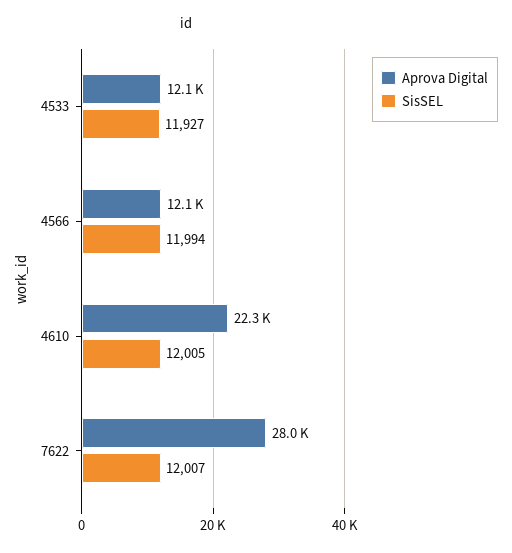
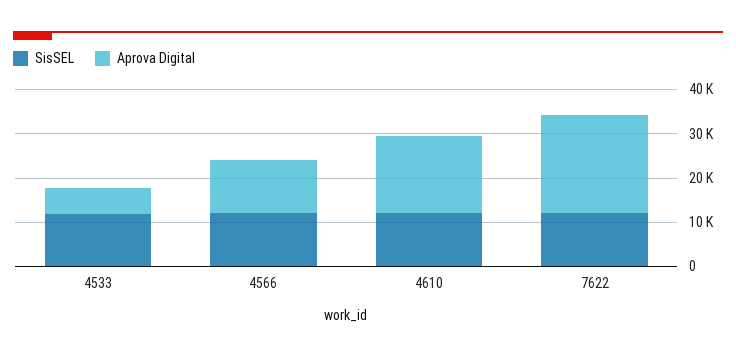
  {
    "Aprova Digital": {
-     "4533": 12100,
+     "4533": 6000,
      "4566": 12100,
-     "4610": 22300,
+     "4610": 18000,
-     "7622": 28000
+     "7622": 22000
    },
    "SisSEL": {
      "4533": 11927,
      "4566": 11994,
      "4610": 12005,
      "7622": 12007
    }
  }

